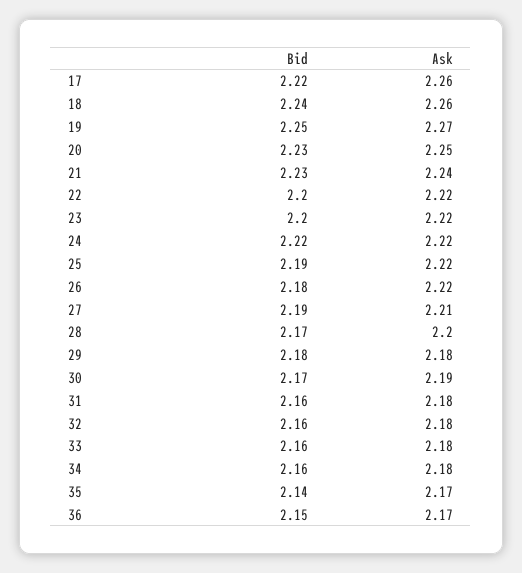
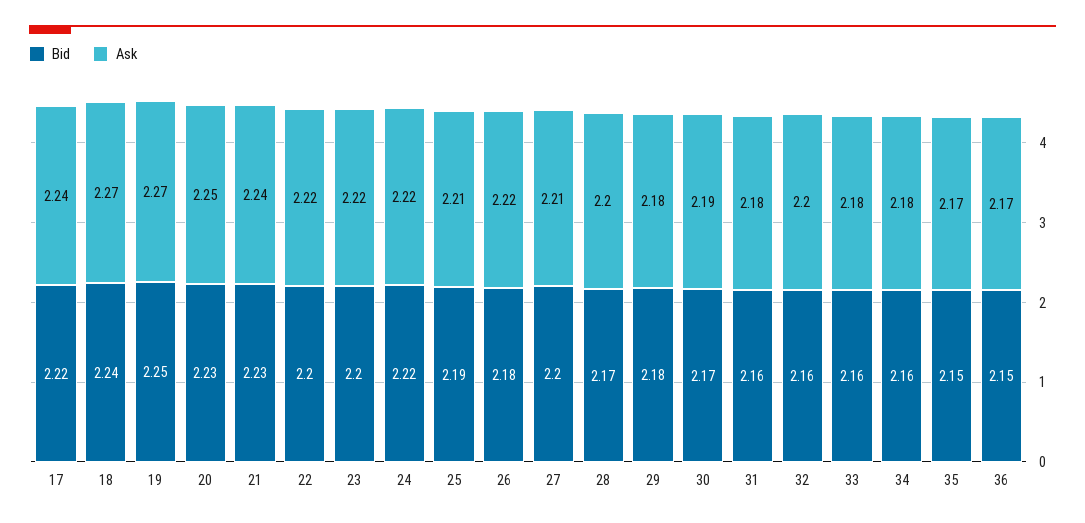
  {
    "Bid": {
      "17": 2.22,
      "18": 2.24,
      "19": 2.25,
      "20": 2.23,
      "21": 2.23,
      "22": 2.2,
      "23": 2.2,
      "24": 2.22,
      "25": 2.19,
      "26": 2.18,
-     "27": 2.19,
+     "27": 2.2,
      "28": 2.17,
      "29": 2.18,
      "30": 2.17,
      "31": 2.16,
      "32": 2.16,
      "33": 2.16,
      "34": 2.16,
-     "35": 2.14,
+     "35": 2.15,
      "36": 2.15
    },
    "Ask": {
-     "17": 2.26,
+     "17": 2.24,
-     "18": 2.26,
+     "18": 2.27,
      "19": 2.27,
      "20": 2.25,
      "21": 2.24,
      "22": 2.22,
      "23": 2.22,
      "24": 2.22,
-     "25": 2.22,
+     "25": 2.21,
      "26": 2.22,
      "27": 2.21,
      "28": 2.2,
      "29": 2.18,
      "30": 2.19,
      "31": 2.18,
-     "32": 2.18,
+     "32": 2.2,
      "33": 2.18,
      "34": 2.18,
      "35": 2.17,
      "36": 2.17
    }
  }

